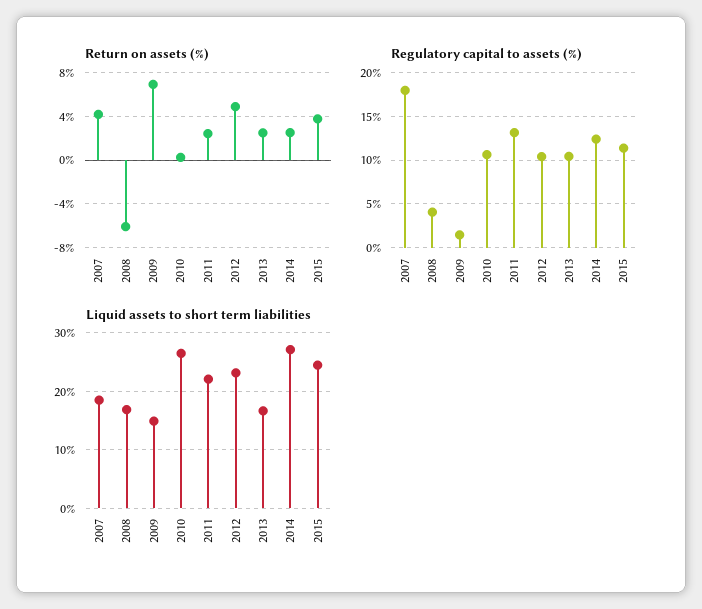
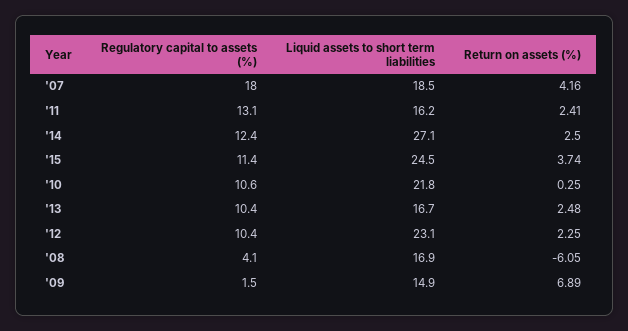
  {
    "Return on assets (%)": {
      "2007": 4.16,
      "2008": -6.05,
      "2009": 6.89,
      "2010": 0.25,
      "2011": 2.41,
-     "2012": 5,
+     "2012": 2.25,
      "2013": 2.48,
      "2014": 2.5,
      "2015": 3.74
    },
    "Regulatory capital to assets (%)": {
      "2007": 18,
      "2008": 4.1,
      "2009": 1.5,
      "2010": 10.6,
      "2011": 13.1,
      "2012": 10.4,
      "2013": 10.4,
      "2014": 12.4,
      "2015": 11.4
    },
    "Liquid assets to short term liabilities": {
      "2007": 18.5,
      "2008": 16.9,
      "2009": 14.9,
-     "2010": 26,
+     "2010": 21.8,
-     "2011": 22,
+     "2011": 16.2,
      "2012": 23.1,
      "2013": 16.7,
      "2014": 27.1,
      "2015": 24.5
    }
  }

